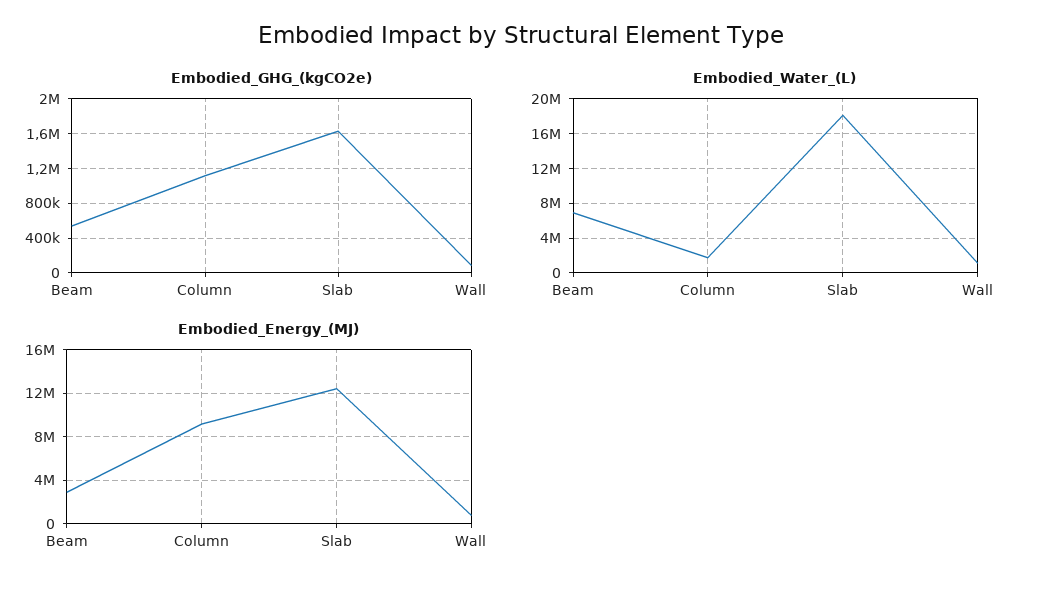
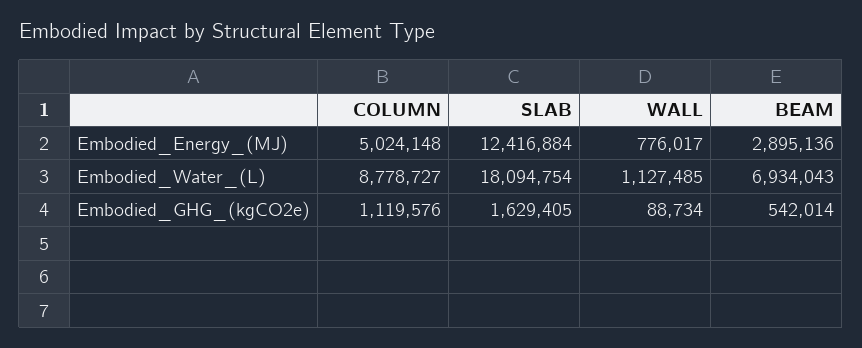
  {
    "Embodied_GHG_(kgCO2e)": {
      "Beam": 542014,
      "Column": 1119576,
      "Slab": 1629405,
      "Wall": 88734
    },
    "Embodied_Water_(L)": {
      "Beam": 6934043,
-     "Column": 2000000,
+     "Column": 8778727,
      "Slab": 18094754,
      "Wall": 1127485
    },
    "Embodied_Energy_(MJ)": {
      "Beam": 2895136,
-     "Column": 9000000,
+     "Column": 5024148,
      "Slab": 12416884,
      "Wall": 776017
    }
  }

